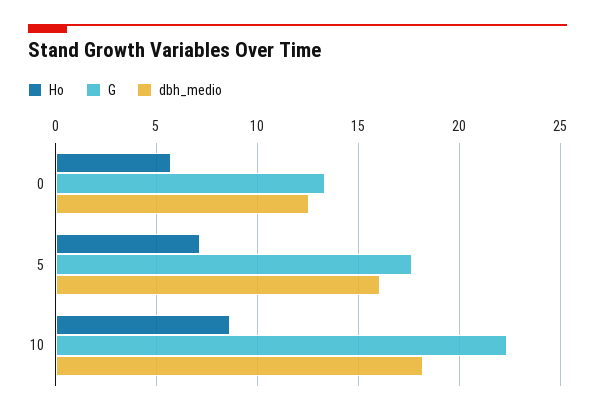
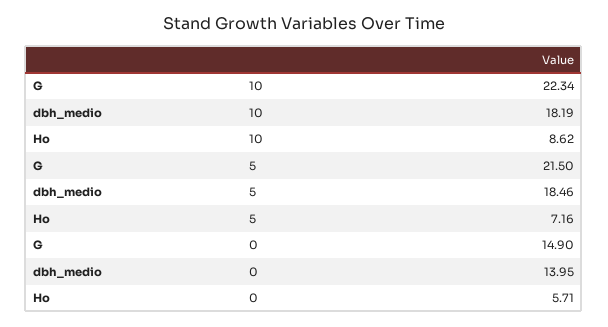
  {
    "Ho": {
      "0": 5.71,
      "5": 7.16,
      "10": 8.62
    },
    "G": {
-     "0": 13.5,
+     "0": 14.9,
-     "5": 17.5,
+     "5": 21.5,
      "10": 22.34
    },
    "dbh_medio": {
-     "0": 12.5,
+     "0": 13.95,
-     "5": 16,
+     "5": 18.46,
      "10": 18.19
    }
  }

